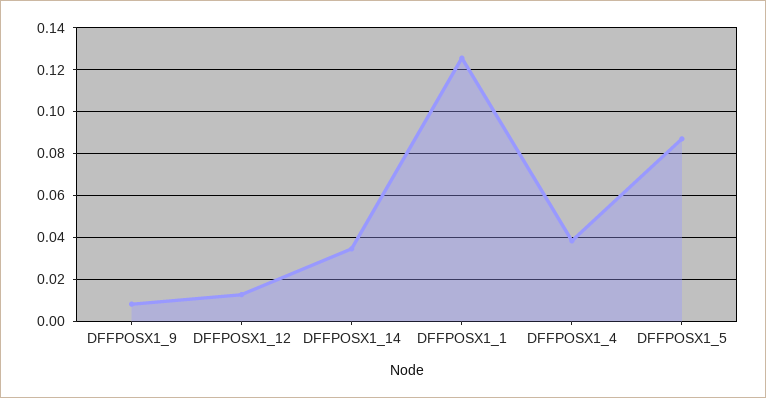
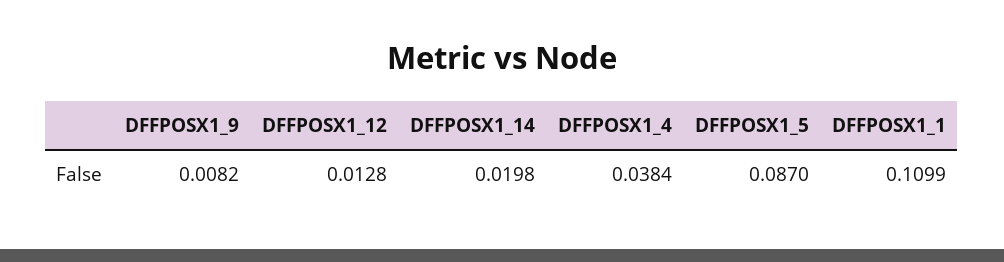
  {
    "DFFPOSX1_9": 0.0082,
    "DFFPOSX1_12": 0.0128,
-   "DFFPOSX1_14": 0.035,
+   "DFFPOSX1_14": 0.0198,
-   "DFFPOSX1_1": 0.125,
+   "DFFPOSX1_1": 0.1099,
    "DFFPOSX1_4": 0.0384,
    "DFFPOSX1_5": 0.087
  }

